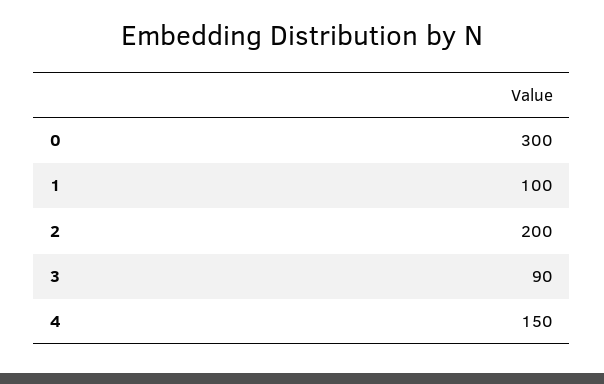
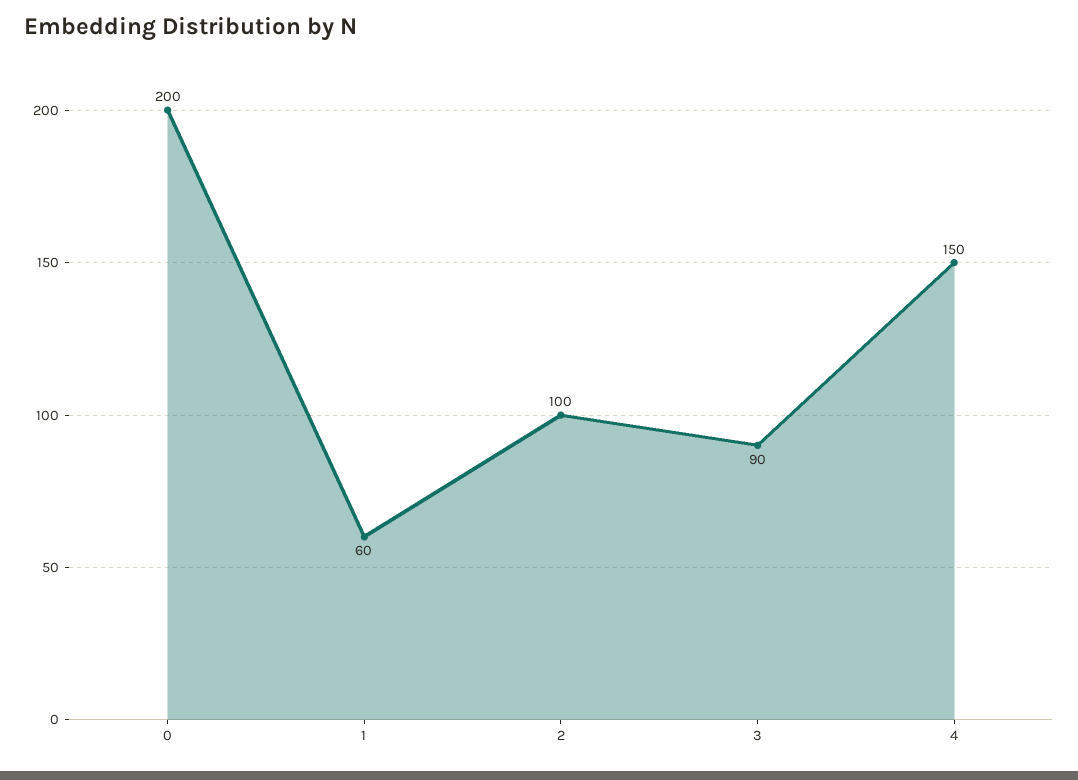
  {
-   "0": 300,
+   "0": 200,
-   "1": 100,
+   "1": 60,
-   "2": 200,
+   "2": 100,
    "3": 90,
    "4": 150
  }

